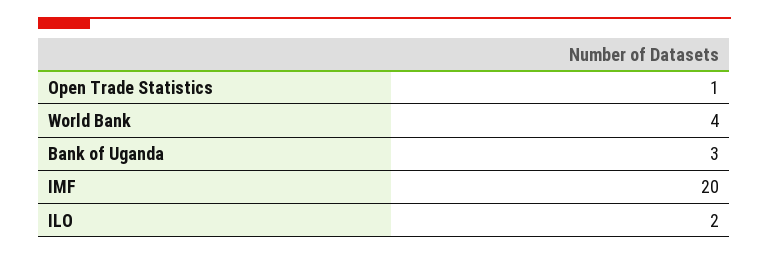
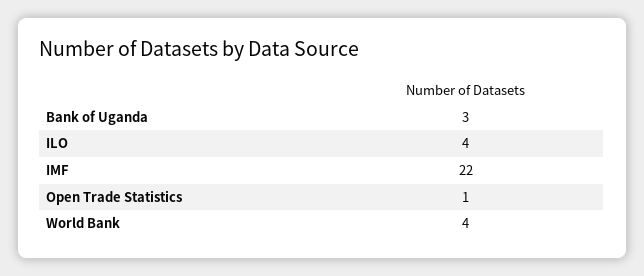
  {
    "Open Trade Statistics": 1,
    "World Bank": 4,
    "Bank of Uganda": 3,
-   "IMF": 20,
+   "IMF": 22,
-   "ILO": 2
+   "ILO": 4
  }

